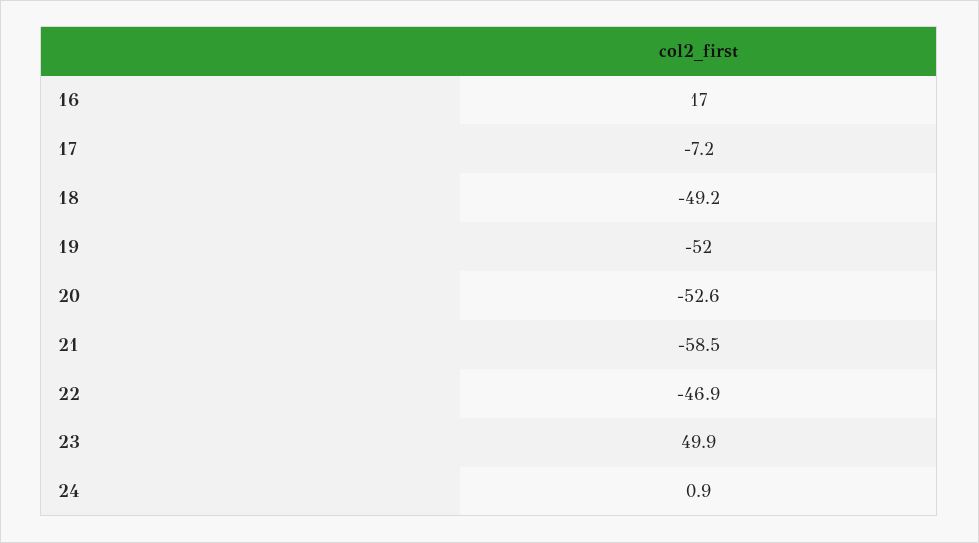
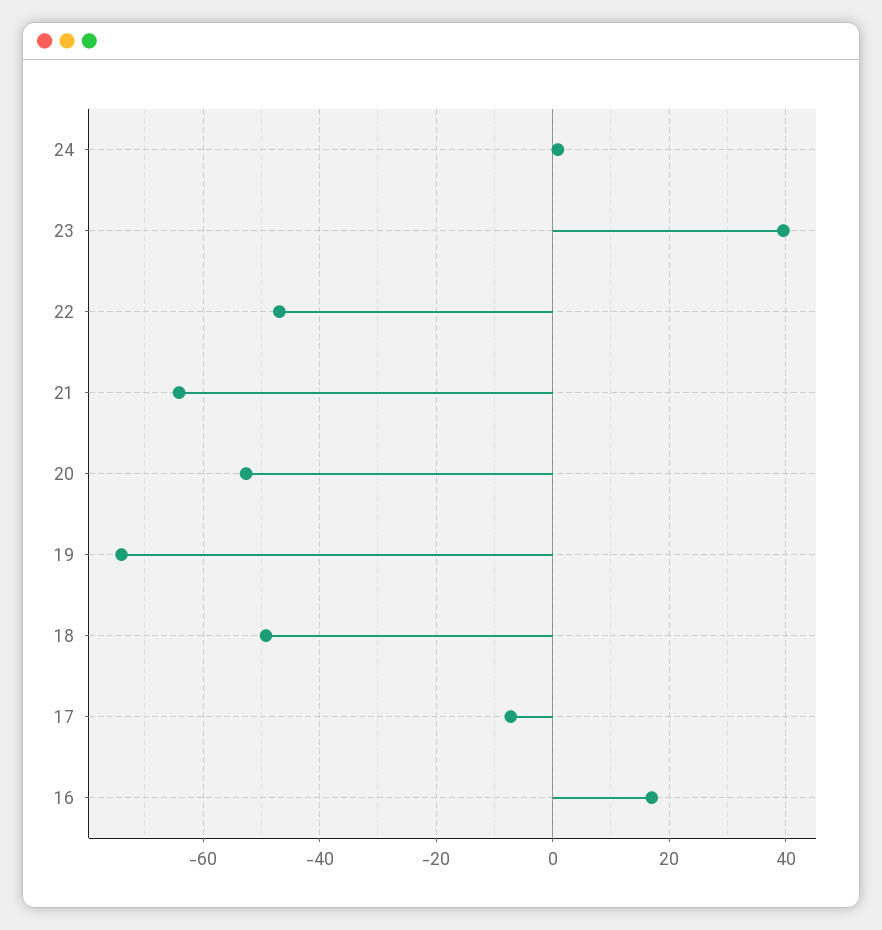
  {
    "16": 17,
    "17": -7.2,
    "18": -49.2,
-   "19": -52,
+   "19": -74,
    "20": -52.6,
-   "21": -58.5,
+   "21": -64,
    "22": -46.9,
-   "23": 49.9,
+   "23": 40,
    "24": 0.9
  }

